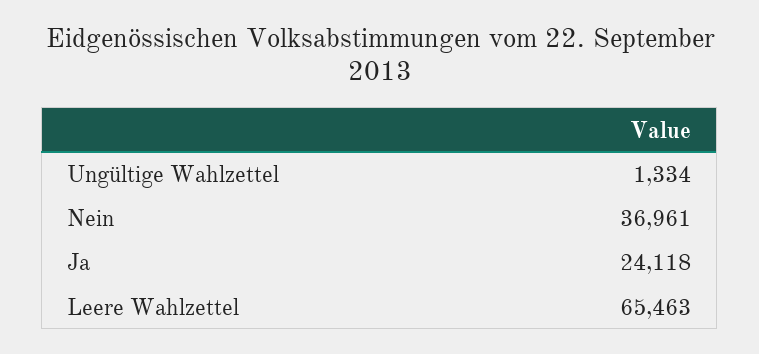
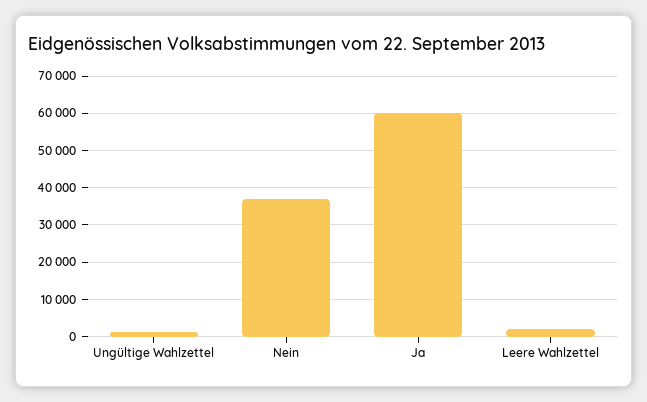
  {
    "Ungültige Wahlzettel": 1334,
    "Nein": 36961,
-   "Ja": 24118,
+   "Ja": 60000,
-   "Leere Wahlzettel": 65463
+   "Leere Wahlzettel": 2000
  }

